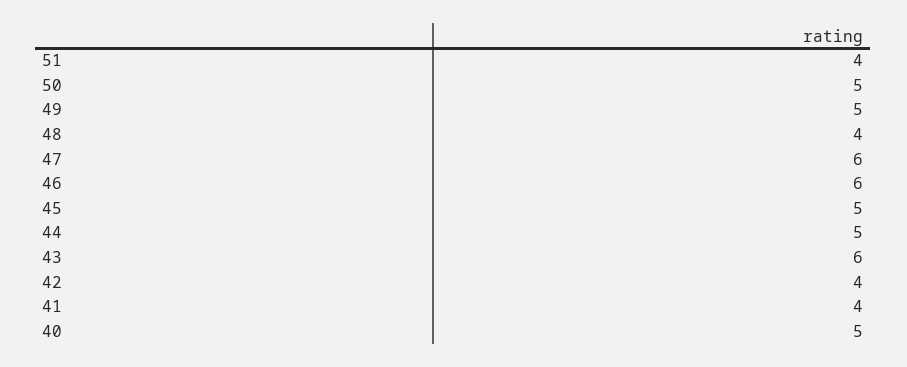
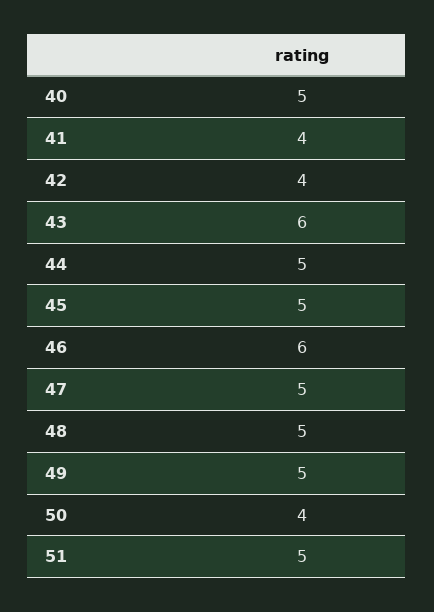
  {
-   "51": 4,
+   "51": 5,
-   "50": 5,
+   "50": 4,
    "49": 5,
-   "48": 4,
+   "48": 5,
-   "47": 6,
+   "47": 5,
    "46": 6,
    "45": 5,
    "44": 5,
    "43": 6,
    "42": 4,
    "41": 4,
    "40": 5
  }

